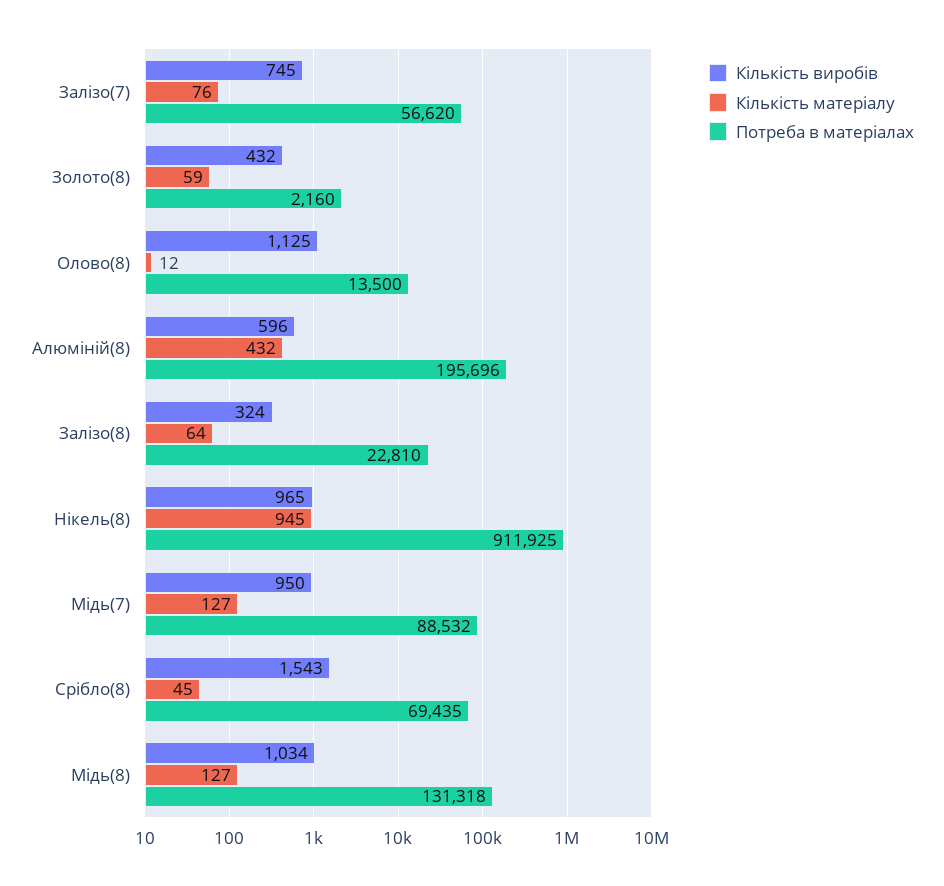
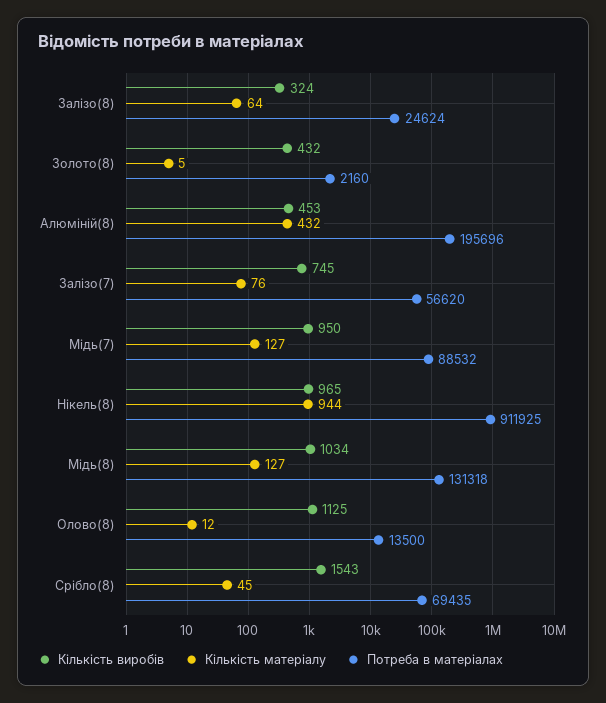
  {
    "Кількість виробів": {
      "Залізо(7)": 745,
      "Золото(8)": 432,
      "Олово(8)": 1125,
-     "Алюміній(8)": 596,
+     "Алюміній(8)": 453,
      "Залізо(8)": 324,
      "Нікель(8)": 965,
      "Мідь(7)": 950,
      "Срібло(8)": 1543,
      "Мідь(8)": 1034
    },
    "Кількість матеріалу": {
      "Залізо(7)": 76,
-     "Золото(8)": 59,
+     "Золото(8)": 5,
      "Олово(8)": 12,
      "Алюміній(8)": 432,
      "Залізо(8)": 64,
-     "Нікель(8)": 945,
+     "Нікель(8)": 944,
      "Мідь(7)": 127,
      "Срібло(8)": 45,
      "Мідь(8)": 127
    },
    "Потреба в матеріалах": {
      "Залізо(7)": 56620,
      "Золото(8)": 2160,
      "Олово(8)": 13500,
      "Алюміній(8)": 195696,
-     "Залізо(8)": 22810,
+     "Залізо(8)": 24624,
      "Нікель(8)": 911925,
      "Мідь(7)": 88532,
      "Срібло(8)": 69435,
      "Мідь(8)": 131318
    }
  }

